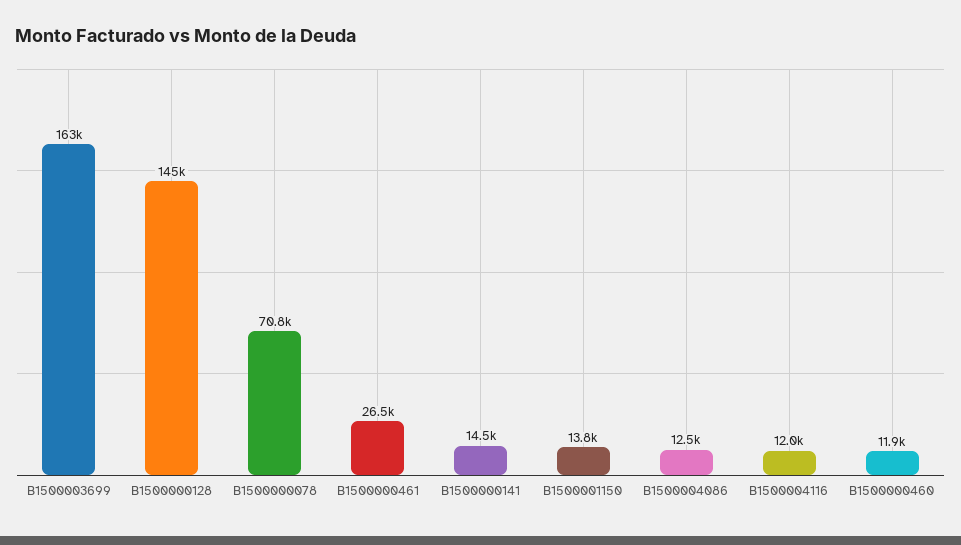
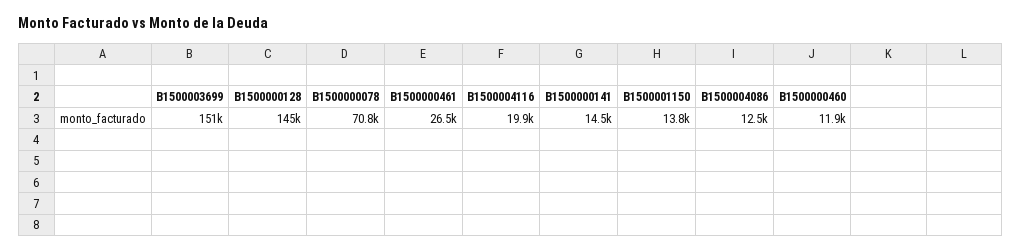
  {
-   "B1500003699": 163000,
+   "B1500003699": 151000,
    "B1500000128": 145000,
    "B1500000078": 70800,
    "B1500000461": 26500,
    "B1500000141": 14500,
    "B1500001150": 13800,
    "B1500004086": 12500,
-   "B1500004116": 12000,
+   "B1500004116": 19900,
    "B1500000460": 11900
  }

